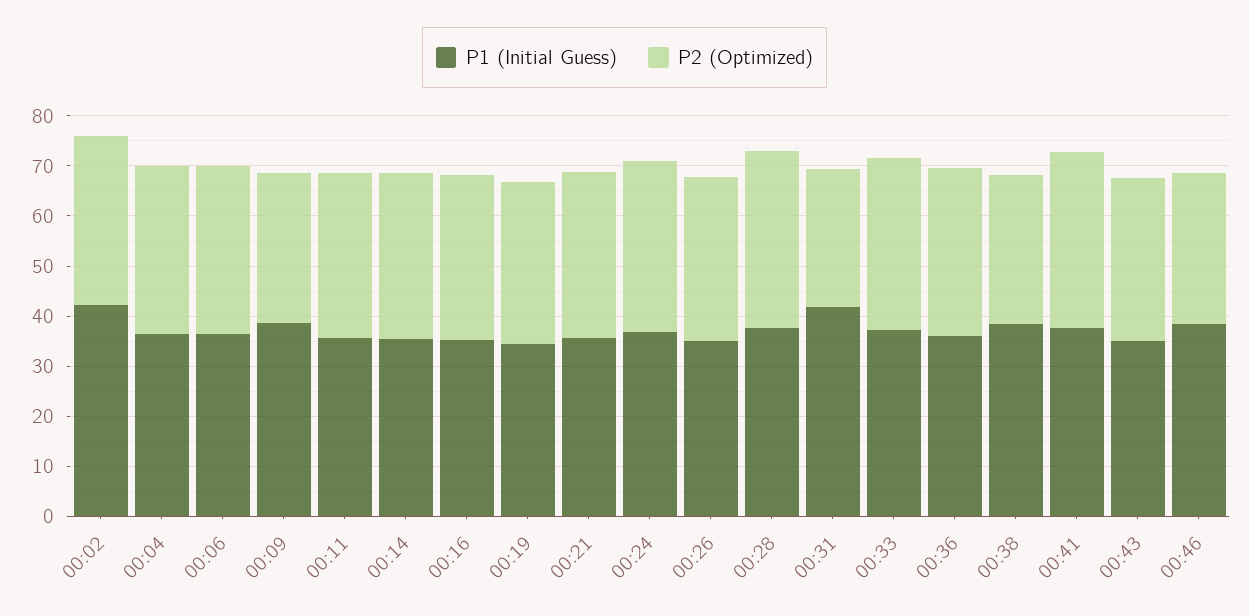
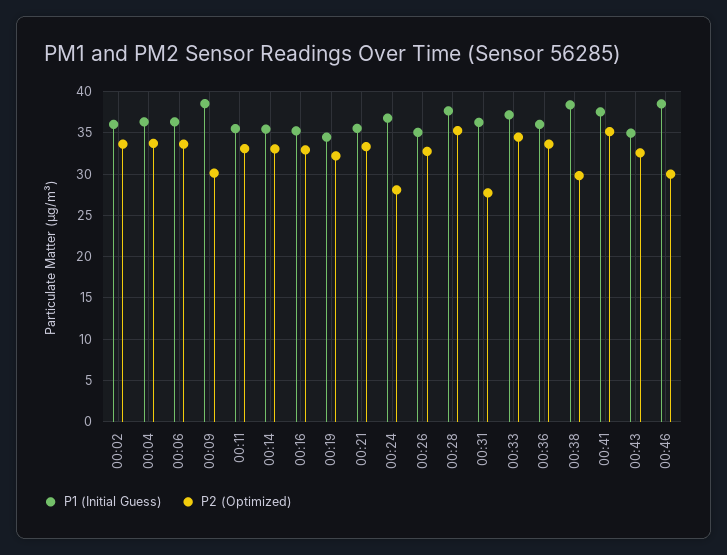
  {
    "P1 (Initial Guess)": {
-     "00:02": 42,
+     "00:02": 36,
      "00:04": 36,
      "00:06": 36,
      "00:09": 39,
      "00:11": 36,
      "00:14": 35,
      "00:16": 35,
      "00:19": 35,
      "00:21": 36,
      "00:24": 37,
      "00:26": 35,
      "00:28": 38,
-     "00:31": 42,
+     "00:31": 36,
      "00:33": 37,
      "00:36": 36,
      "00:38": 38,
      "00:41": 38,
      "00:43": 35,
      "00:46": 39
    },
    "P2 (Optimized)": {
      "00:02": 34,
      "00:04": 34,
      "00:06": 34,
      "00:09": 30,
      "00:11": 33,
      "00:14": 33,
      "00:16": 33,
      "00:19": 32,
      "00:21": 33,
-     "00:24": 34,
+     "00:24": 28,
      "00:26": 33,
      "00:28": 35,
      "00:31": 28,
      "00:33": 35,
      "00:36": 34,
      "00:38": 30,
      "00:41": 35,
      "00:43": 33,
      "00:46": 30
    }
  }

